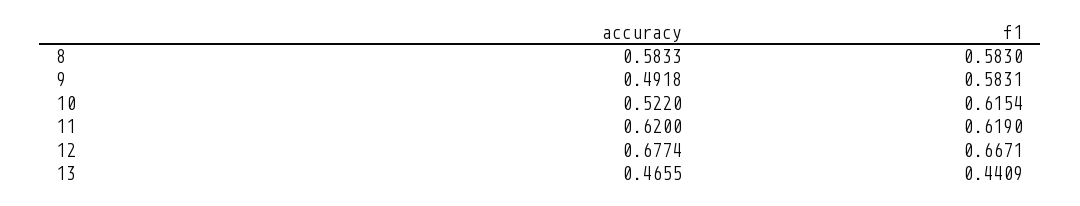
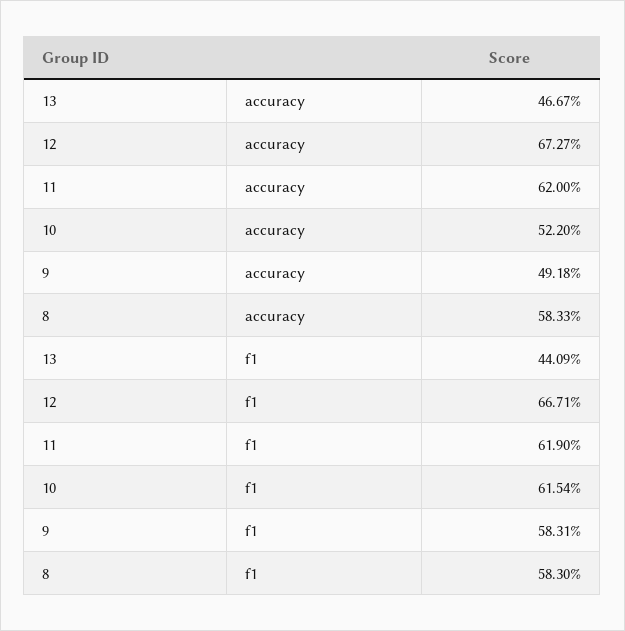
  {
    "accuracy": {
      "8": 0.5833,
      "9": 0.4918,
      "10": 0.522,
      "11": 0.62,
-     "12": 0.6774,
+     "12": 0.6727,
-     "13": 0.4655
+     "13": 0.4667
    },
    "f1": {
      "8": 0.583,
      "9": 0.5831,
      "10": 0.6154,
      "11": 0.619,
      "12": 0.6671,
      "13": 0.4409
    }
  }

